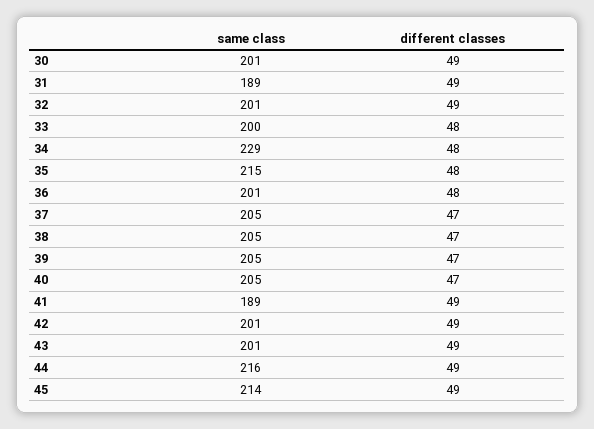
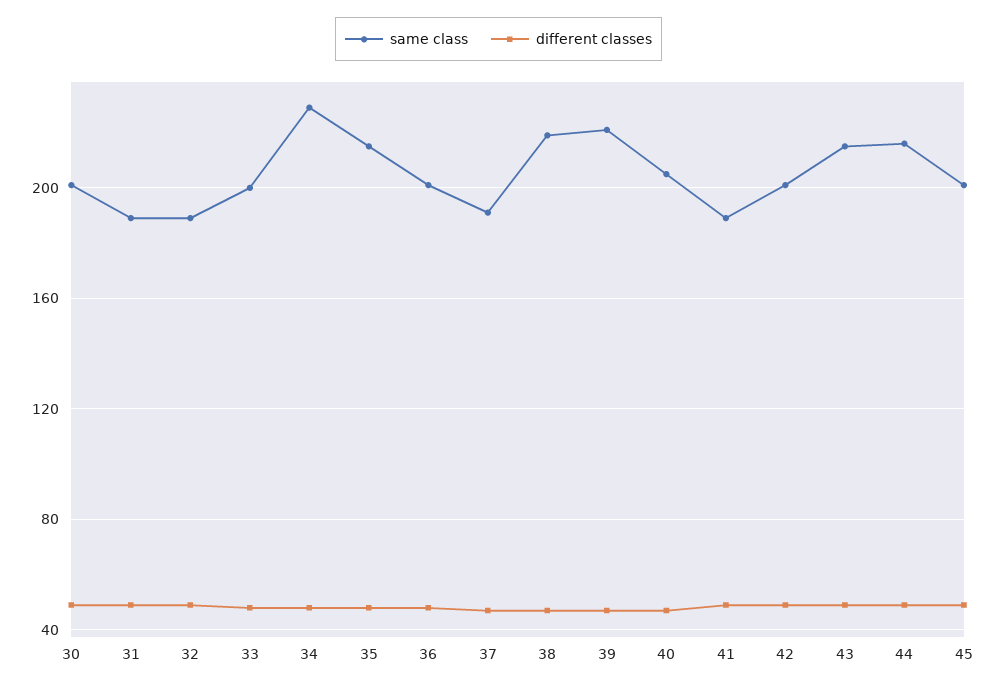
  {
    "same class": {
      "30": 201,
      "31": 189,
-     "32": 201,
+     "32": 190,
      "33": 200,
      "34": 229,
      "35": 215,
      "36": 201,
-     "37": 205,
+     "37": 190,
-     "38": 205,
+     "38": 220,
-     "39": 205,
+     "39": 220,
      "40": 205,
      "41": 189,
      "42": 201,
-     "43": 201,
+     "43": 215,
      "44": 216,
-     "45": 214
+     "45": 200
    },
    "different classes": {
      "30": 49,
      "31": 49,
      "32": 49,
      "33": 48,
      "34": 48,
      "35": 48,
      "36": 48,
      "37": 47,
      "38": 47,
      "39": 47,
      "40": 47,
      "41": 49,
      "42": 49,
      "43": 49,
      "44": 49,
      "45": 49
    }
  }

